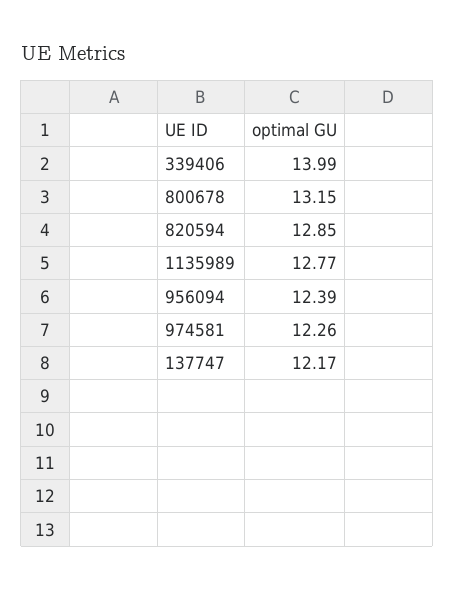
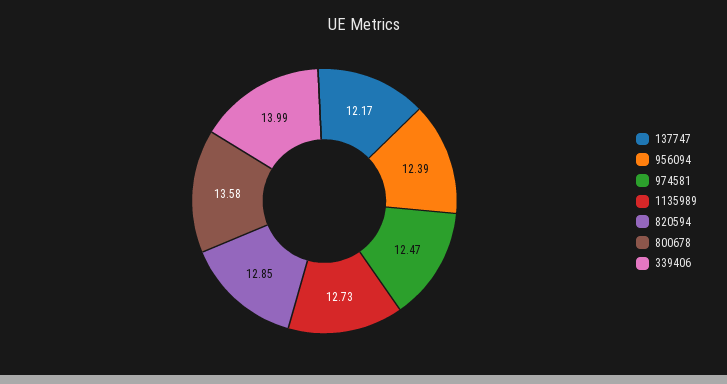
  {
    "339406": 13.99,
-   "800678": 13.15,
+   "800678": 13.58,
    "820594": 12.85,
-   "1135989": 12.77,
+   "1135989": 12.73,
    "956094": 12.39,
-   "974581": 12.26,
+   "974581": 12.47,
    "137747": 12.17
  }

